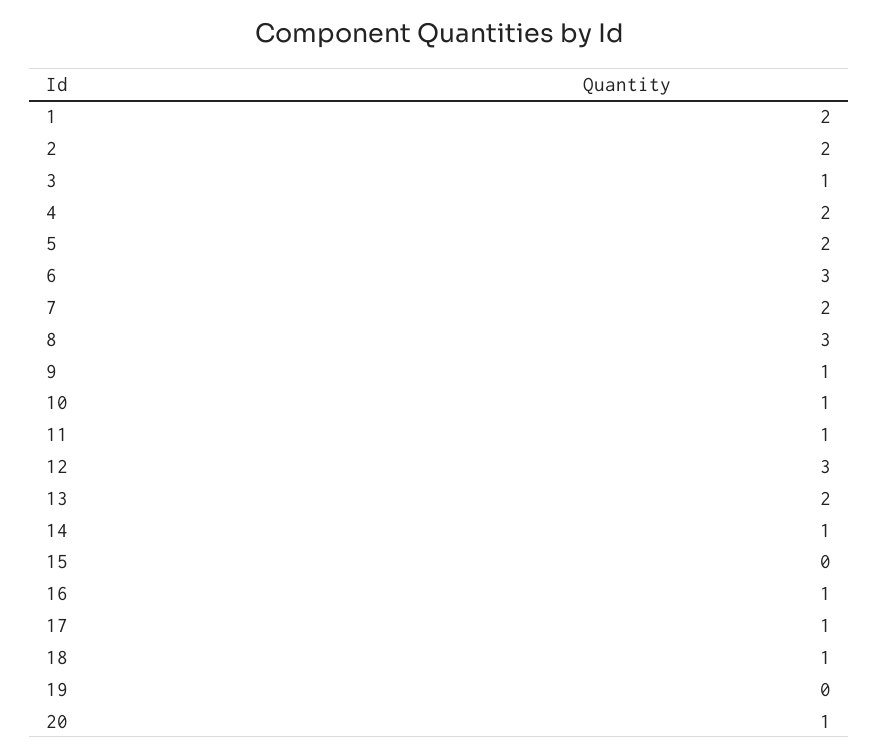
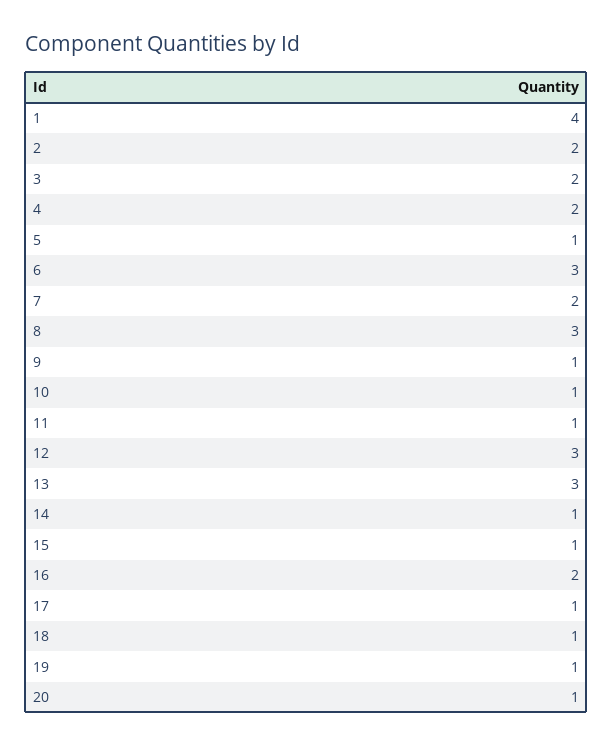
  {
-   "1": 2,
+   "1": 4,
    "2": 2,
-   "3": 1,
+   "3": 2,
    "4": 2,
-   "5": 2,
+   "5": 1,
    "6": 3,
    "7": 2,
    "8": 3,
    "9": 1,
    "10": 1,
    "11": 1,
    "12": 3,
-   "13": 2,
+   "13": 3,
    "14": 1,
-   "15": 0,
+   "15": 1,
-   "16": 1,
+   "16": 2,
    "17": 1,
    "18": 1,
-   "19": 0,
+   "19": 1,
    "20": 1
  }

